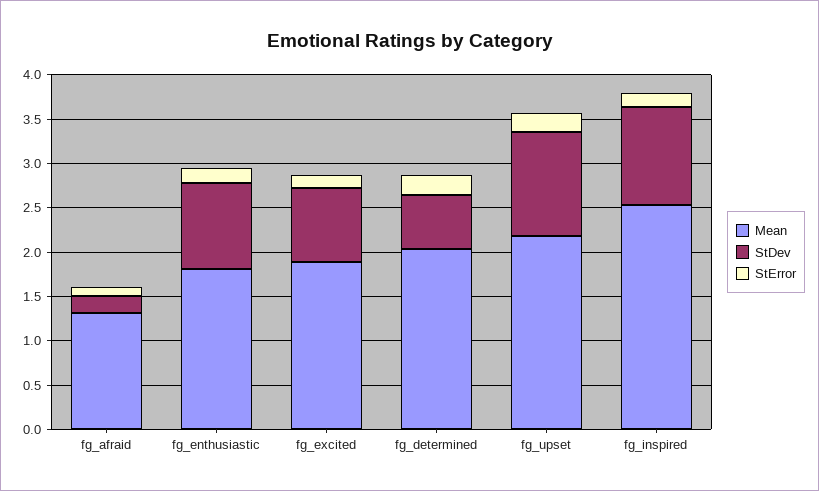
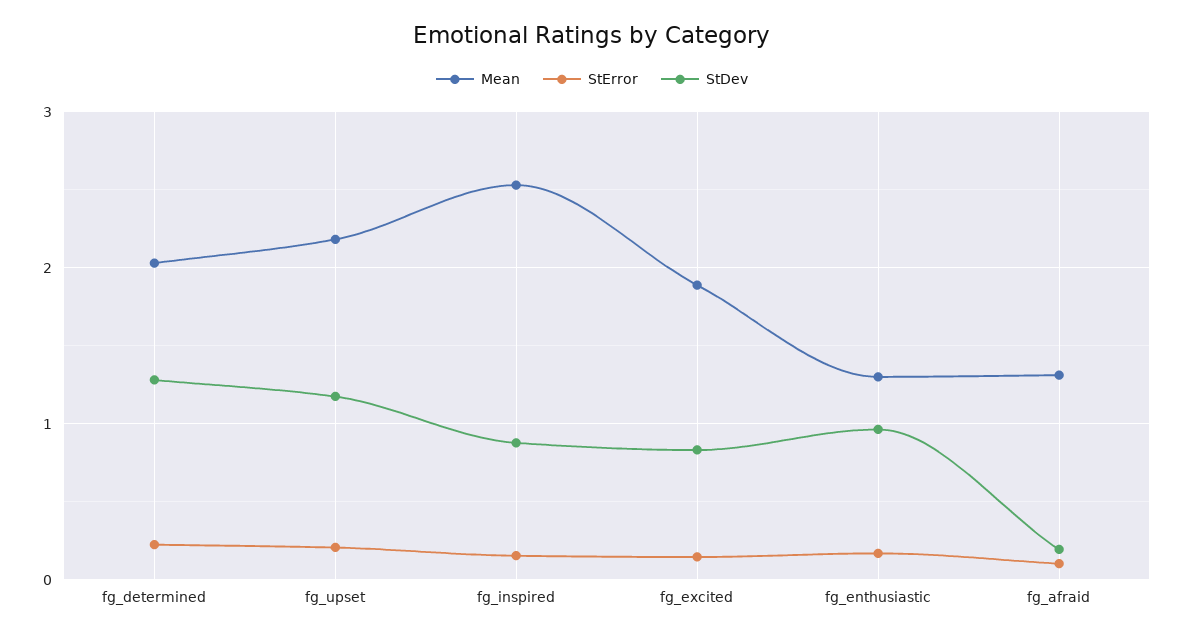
  {
    "Mean": {
      "fg_afraid": 1.3,
-     "fg_enthusiastic": 1.8,
+     "fg_enthusiastic": 1.3,
      "fg_excited": 1.9,
      "fg_determined": 2,
      "fg_upset": 2.2,
      "fg_inspired": 2.5
    },
    "StDev": {
      "fg_afraid": 0.2,
      "fg_enthusiastic": 1,
      "fg_excited": 0.8,
-     "fg_determined": 0.6,
+     "fg_determined": 1.3,
      "fg_upset": 1.2,
-     "fg_inspired": 1.1
+     "fg_inspired": 0.9
    },
    "StError": {
      "fg_afraid": 0.1,
      "fg_enthusiastic": 0.2,
      "fg_excited": 0.1,
      "fg_determined": 0.2,
      "fg_upset": 0.2,
      "fg_inspired": 0.2
    }
  }

